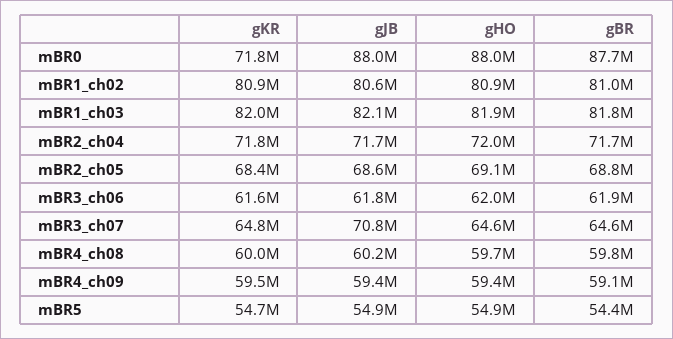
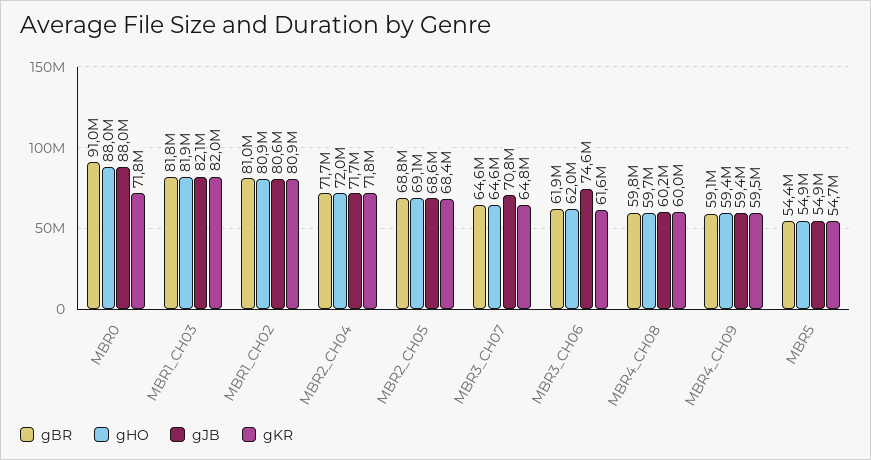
  {
    "gKR": {
      "mBR0": 71800000,
      "mBR1_ch02": 80900000,
      "mBR1_ch03": 82000000,
      "mBR2_ch04": 71800000,
      "mBR2_ch05": 68400000,
      "mBR3_ch06": 61600000,
      "mBR3_ch07": 64800000,
      "mBR4_ch08": 60000000,
      "mBR4_ch09": 59500000,
      "mBR5": 54700000
    },
    "gJB": {
      "mBR0": 88000000,
      "mBR1_ch02": 80600000,
      "mBR1_ch03": 82100000,
      "mBR2_ch04": 71700000,
      "mBR2_ch05": 68600000,
-     "mBR3_ch06": 61800000,
+     "mBR3_ch06": 74600000,
      "mBR3_ch07": 70800000,
      "mBR4_ch08": 60200000,
      "mBR4_ch09": 59400000,
      "mBR5": 54900000
    },
    "gHO": {
      "mBR0": 88000000,
      "mBR1_ch02": 80900000,
      "mBR1_ch03": 81900000,
      "mBR2_ch04": 72000000,
      "mBR2_ch05": 69100000,
      "mBR3_ch06": 62000000,
      "mBR3_ch07": 64600000,
      "mBR4_ch08": 59700000,
      "mBR4_ch09": 59400000,
      "mBR5": 54900000
    },
    "gBR": {
-     "mBR0": 87700000,
+     "mBR0": 91000000,
      "mBR1_ch02": 81000000,
      "mBR1_ch03": 81800000,
      "mBR2_ch04": 71700000,
      "mBR2_ch05": 68800000,
      "mBR3_ch06": 61900000,
      "mBR3_ch07": 64600000,
      "mBR4_ch08": 59800000,
      "mBR4_ch09": 59100000,
      "mBR5": 54400000
    }
  }

